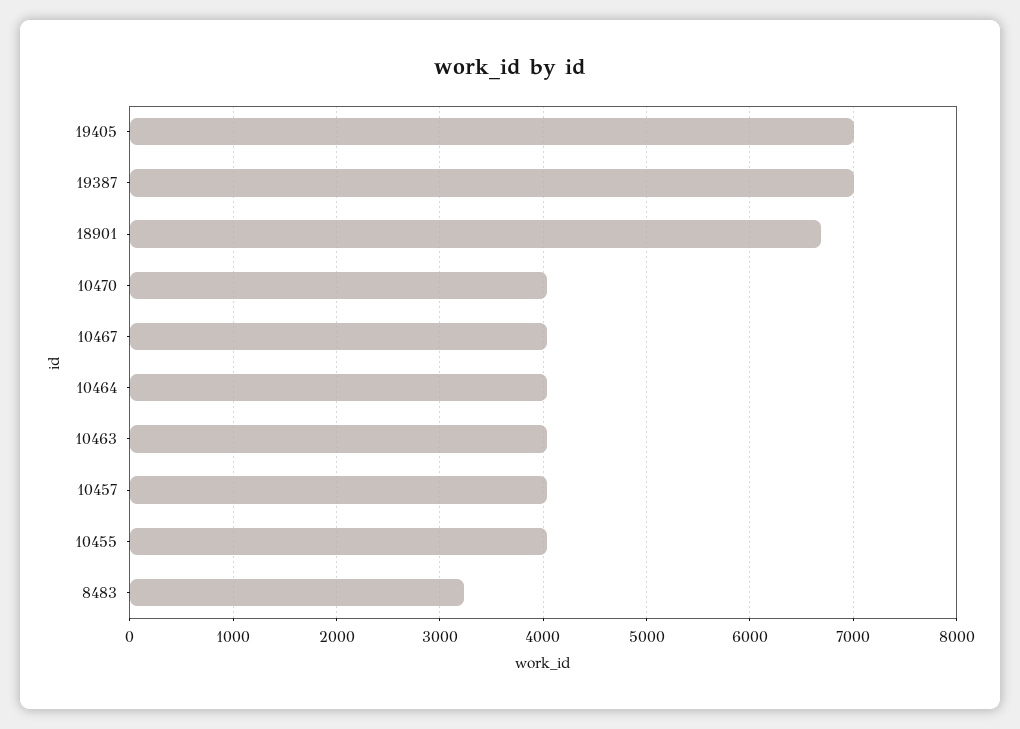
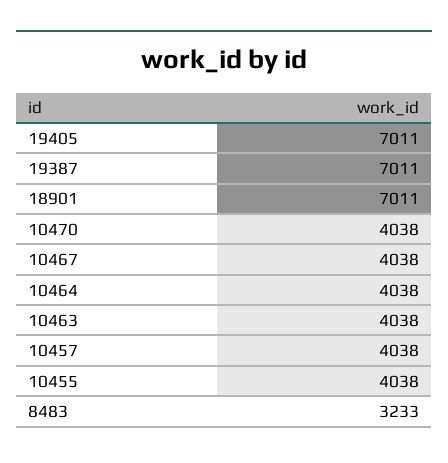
  {
    "19405": 7011,
    "19387": 7011,
-   "18901": 6700,
+   "18901": 7011,
    "10470": 4038,
    "10467": 4038,
    "10464": 4038,
    "10463": 4038,
    "10457": 4038,
    "10455": 4038,
    "8483": 3233
  }

